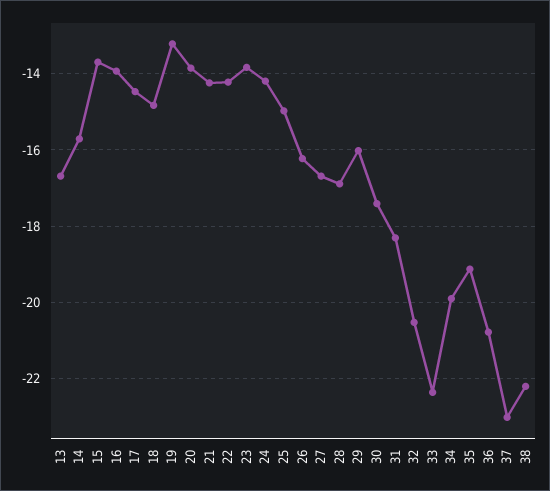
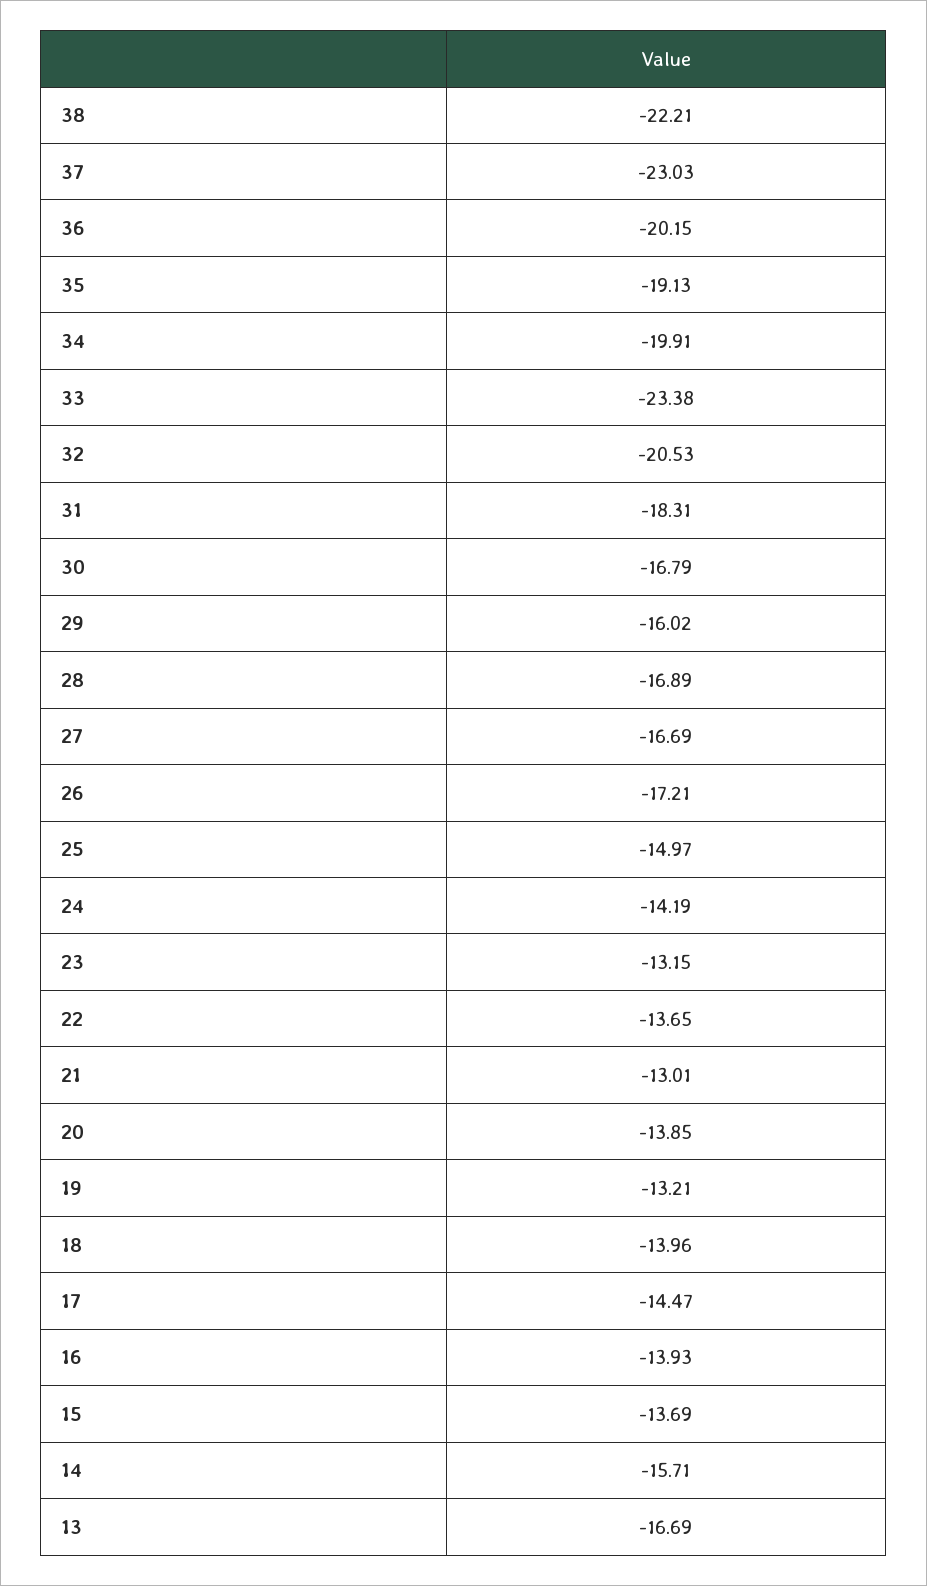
  {
    "13": -16.69,
    "14": -15.71,
    "15": -13.69,
    "16": -13.93,
    "17": -14.47,
-   "18": -14.8,
+   "18": -13.96,
    "19": -13.21,
    "20": -13.85,
-   "21": -14.2,
+   "21": -13.01,
-   "22": -14.2,
+   "22": -13.65,
-   "23": -13.8,
+   "23": -13.15,
    "24": -14.19,
    "25": -14.97,
-   "26": -16.2,
+   "26": -17.21,
    "27": -16.69,
    "28": -16.89,
    "29": -16.02,
-   "30": -17.4,
+   "30": -16.79,
    "31": -18.31,
    "32": -20.53,
-   "33": -22.4,
+   "33": -23.38,
    "34": -19.91,
    "35": -19.13,
-   "36": -20.8,
+   "36": -20.15,
    "37": -23.03,
    "38": -22.21
  }

